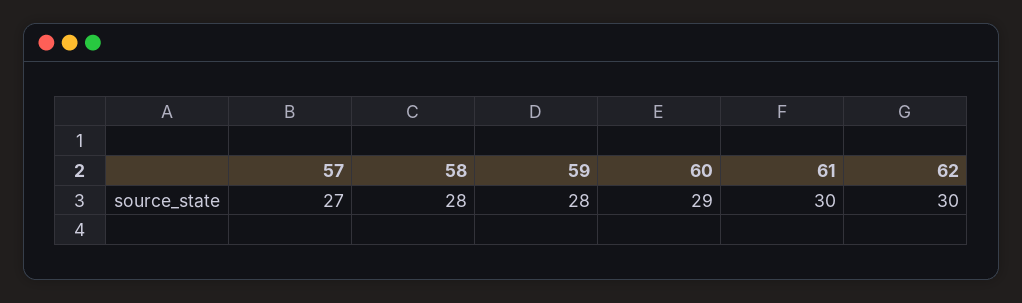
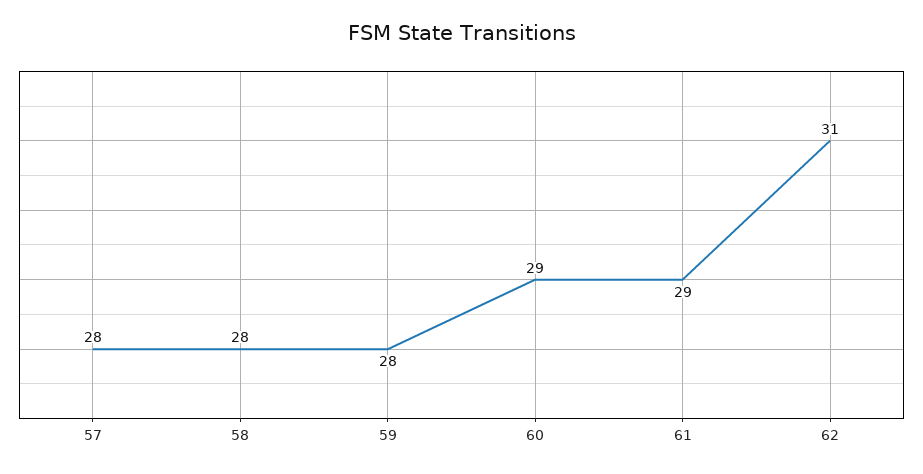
  {
-   "57": 27,
+   "57": 28,
    "58": 28,
    "59": 28,
    "60": 29,
-   "61": 30,
+   "61": 29,
-   "62": 30
+   "62": 31
  }

